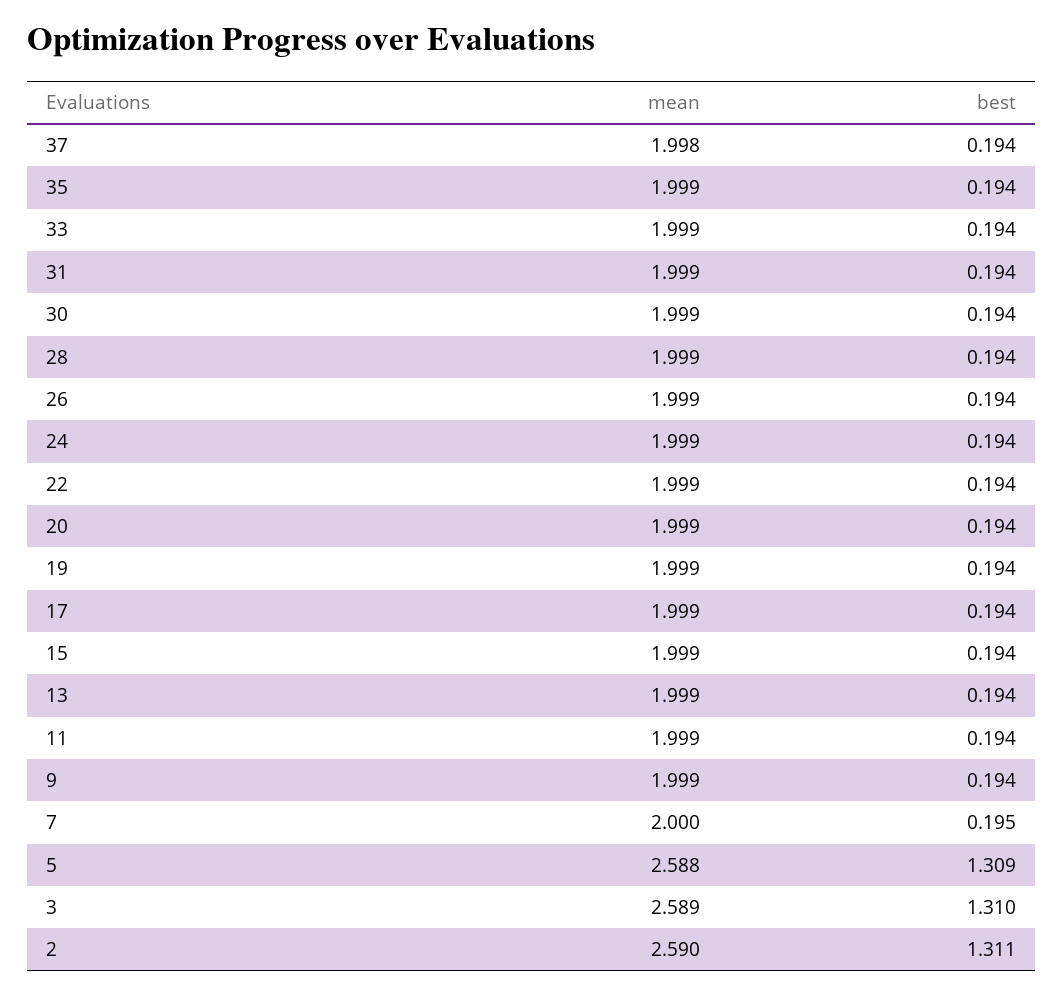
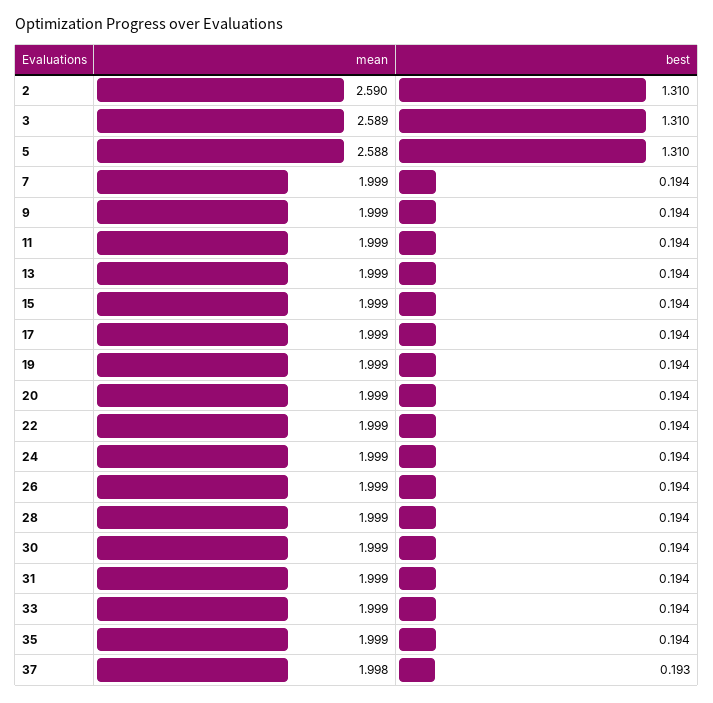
  {
    "mean": {
      "37": 1.998,
      "35": 1.999,
      "33": 1.999,
      "31": 1.999,
      "30": 1.999,
      "28": 1.999,
      "26": 1.999,
      "24": 1.999,
      "22": 1.999,
      "20": 1.999,
      "19": 1.999,
      "17": 1.999,
      "15": 1.999,
      "13": 1.999,
      "11": 1.999,
      "9": 1.999,
-     "7": 2,
+     "7": 1.999,
      "5": 2.588,
      "3": 2.589,
      "2": 2.59
    },
    "best": {
-     "37": 0.194,
+     "37": 0.193,
      "35": 0.194,
      "33": 0.194,
      "31": 0.194,
      "30": 0.194,
      "28": 0.194,
      "26": 0.194,
      "24": 0.194,
      "22": 0.194,
      "20": 0.194,
      "19": 0.194,
      "17": 0.194,
      "15": 0.194,
      "13": 0.194,
      "11": 0.194,
      "9": 0.194,
-     "7": 0.195,
+     "7": 0.194,
-     "5": 1.309,
+     "5": 1.31,
      "3": 1.31,
-     "2": 1.311
+     "2": 1.31
    }
  }

